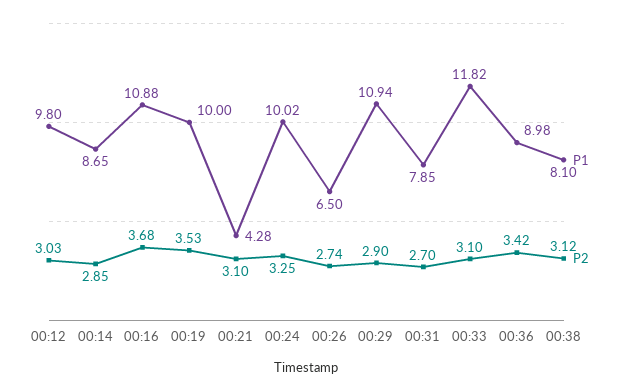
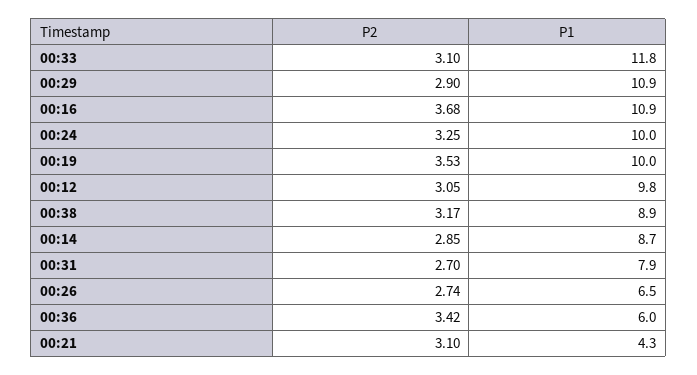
  {
    "P1": {
      "00:12": 9.8,
      "00:14": 8.65,
      "00:16": 10.88,
      "00:19": 10,
      "00:21": 4.28,
      "00:24": 10.02,
      "00:26": 6.5,
      "00:29": 10.94,
      "00:31": 7.85,
      "00:33": 11.82,
-     "00:36": 8.98,
+     "00:36": 6,
-     "00:38": 8.1
+     "00:38": 8.9
    },
    "P2": {
-     "00:12": 3.03,
+     "00:12": 3.05,
      "00:14": 2.85,
      "00:16": 3.68,
      "00:19": 3.53,
      "00:21": 3.1,
      "00:24": 3.25,
      "00:26": 2.74,
      "00:29": 2.9,
      "00:31": 2.7,
      "00:33": 3.1,
      "00:36": 3.42,
-     "00:38": 3.12
+     "00:38": 3.17
    }
  }

